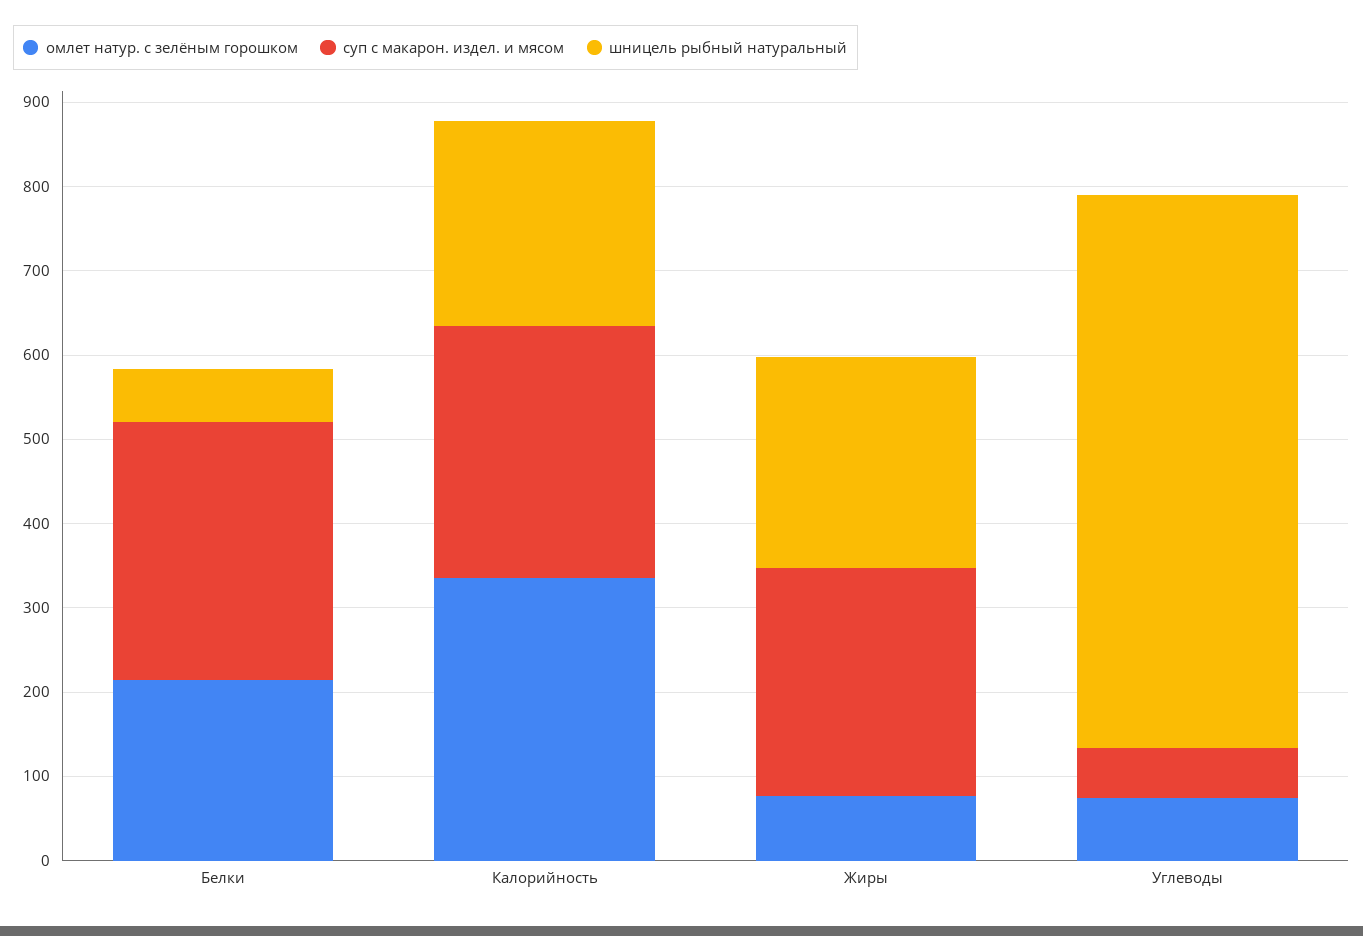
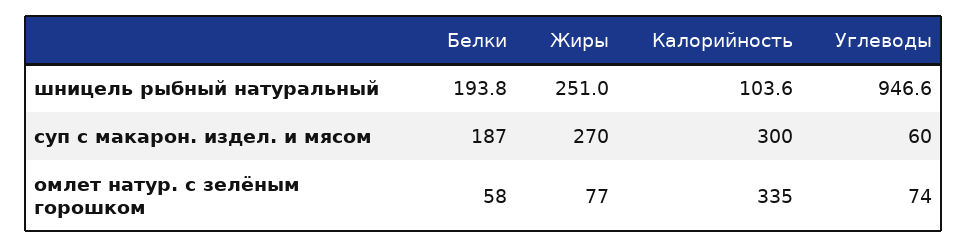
  {
    "омлет натур. с зелёным горошком": {
-     "Белки": 220,
+     "Белки": 58,
      "Калорийность": 335,
      "Жиры": 77,
      "Углеводы": 74
    },
    "суп с макарон. издел. и мясом": {
-     "Белки": 300,
+     "Белки": 187,
      "Калорийность": 300,
      "Жиры": 270,
      "Углеводы": 60
    },
    "шницель рыбный натуральный": {
-     "Белки": 60,
+     "Белки": 193.8,
-     "Калорийность": 240,
+     "Калорийность": 103.6,
      "Жиры": 251,
-     "Углеводы": 660
+     "Углеводы": 946.6
    }
  }

